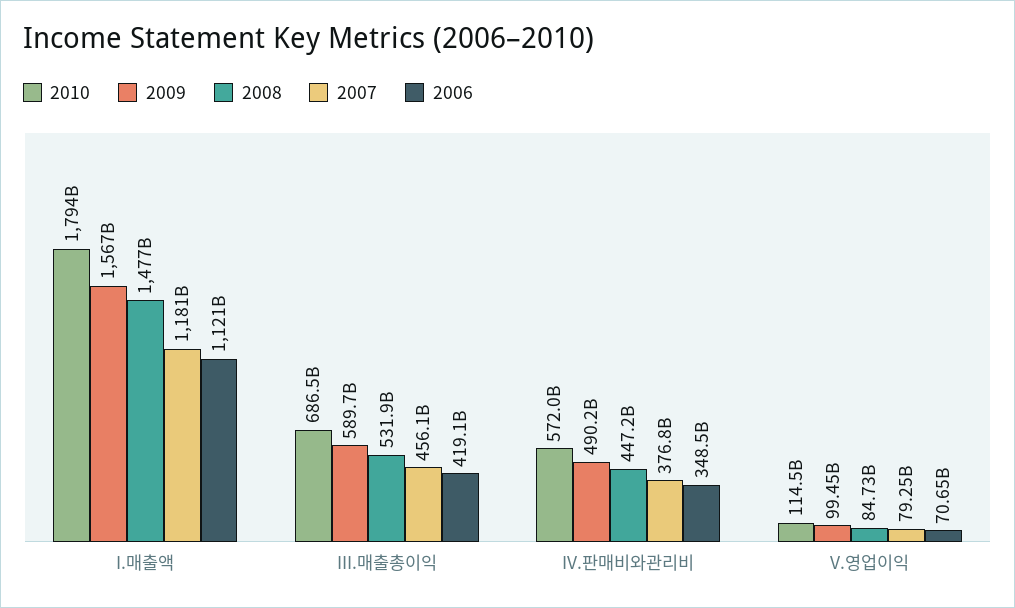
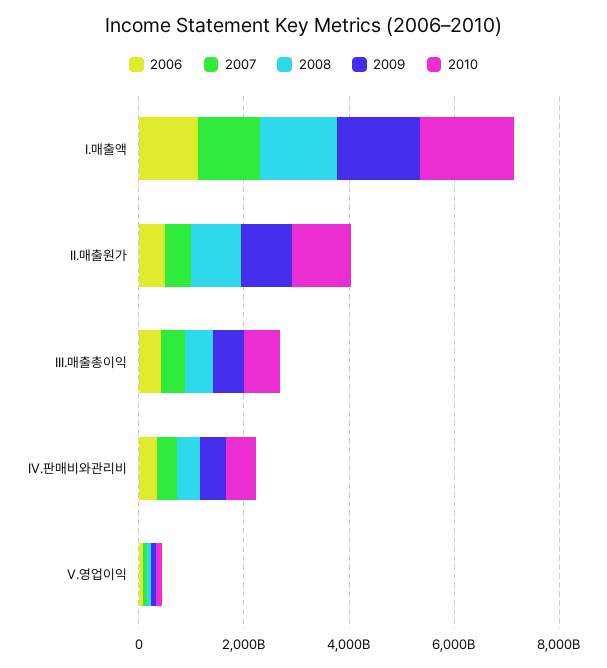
  {
    "2010": {
      "I.매출액": 1794000000000,
      "III.매출총이익": 686500000000,
      "IV.판매비와관리비": 572000000000,
-     "V.영업이익": 114500000000
+     "V.영업이익": 114500000000,
+     "II.매출원가": 1000000000000
    },
    "2009": {
      "I.매출액": 1567000000000,
      "III.매출총이익": 589700000000,
      "IV.판매비와관리비": 490200000000,
-     "V.영업이익": 99450000000
+     "V.영업이익": 99450000000,
+     "II.매출원가": 1000000000000
    },
    "2008": {
      "I.매출액": 1477000000000,
      "III.매출총이익": 531900000000,
      "IV.판매비와관리비": 447200000000,
-     "V.영업이익": 84730000000
+     "V.영업이익": 84730000000,
+     "II.매출원가": 1000000000000
    },
    "2007": {
      "I.매출액": 1181000000000,
      "III.매출총이익": 456100000000,
      "IV.판매비와관리비": 376800000000,
-     "V.영업이익": 79250000000
+     "V.영업이익": 79250000000,
+     "II.매출원가": 500000000000
    },
    "2006": {
      "I.매출액": 1121000000000,
      "III.매출총이익": 419100000000,
      "IV.판매비와관리비": 348500000000,
-     "V.영업이익": 70650000000
+     "V.영업이익": 70650000000,
+     "II.매출원가": 500000000000
    }
  }

